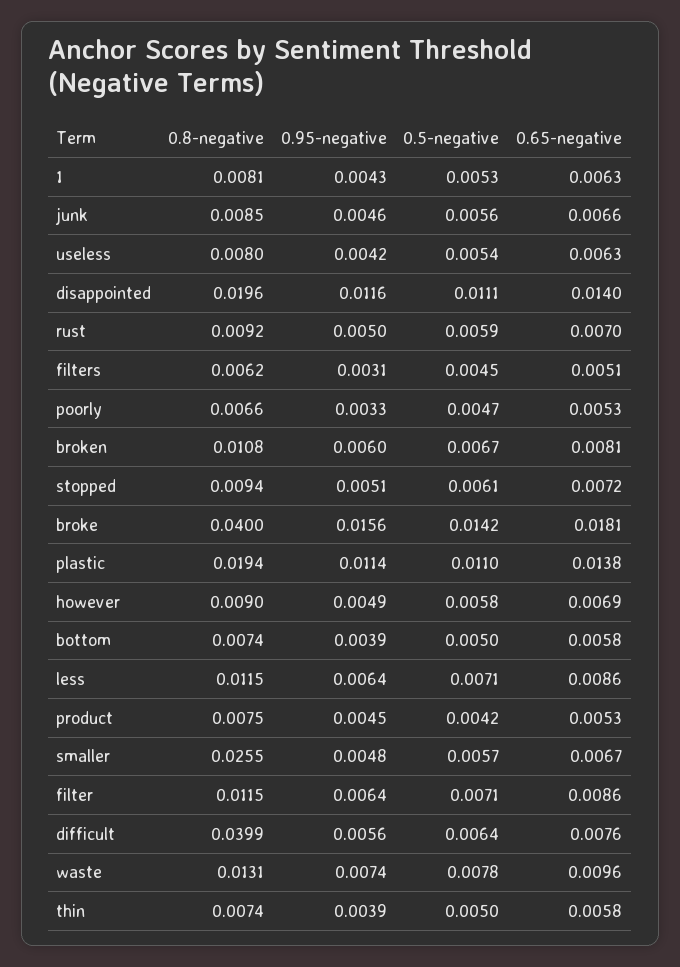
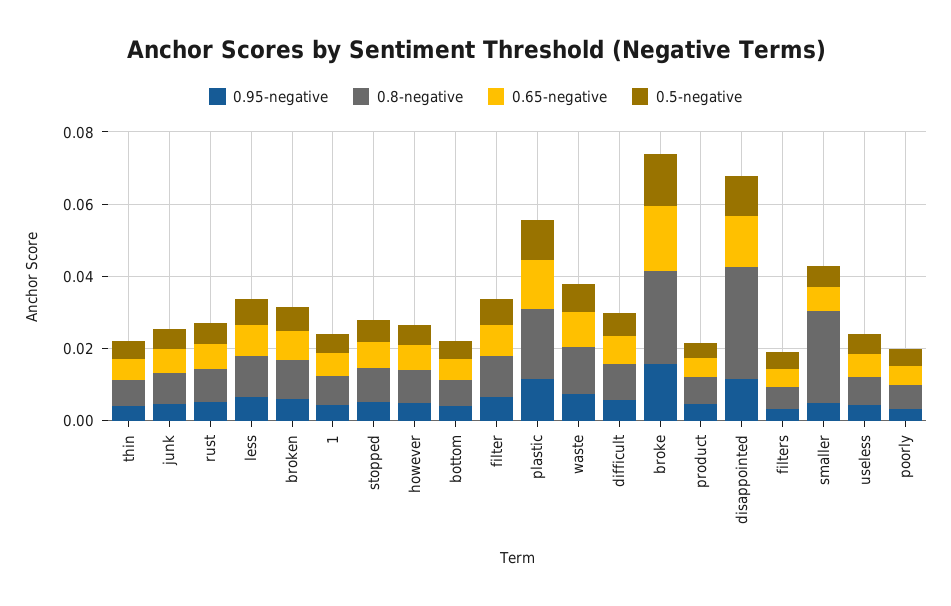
  {
    "0.8-negative": {
      "1": 0.0081,
      "junk": 0.0085,
      "useless": 0.008,
-     "disappointed": 0.0196,
+     "disappointed": 0.03,
      "rust": 0.0092,
      "filters": 0.0062,
      "poorly": 0.0066,
      "broken": 0.0108,
      "stopped": 0.0094,
-     "broke": 0.04,
+     "broke": 0.025,
      "plastic": 0.0194,
      "however": 0.009,
      "bottom": 0.0074,
      "less": 0.0115,
      "product": 0.0075,
      "smaller": 0.0255,
      "filter": 0.0115,
-     "difficult": 0.0399,
+     "difficult": 0.01,
      "waste": 0.0131,
      "thin": 0.0074
    },
    "0.95-negative": {
      "1": 0.0043,
      "junk": 0.0046,
      "useless": 0.0042,
      "disappointed": 0.0116,
      "rust": 0.005,
      "filters": 0.0031,
      "poorly": 0.0033,
      "broken": 0.006,
      "stopped": 0.0051,
      "broke": 0.0156,
      "plastic": 0.0114,
      "however": 0.0049,
      "bottom": 0.0039,
      "less": 0.0064,
      "product": 0.0045,
      "smaller": 0.0048,
      "filter": 0.0064,
      "difficult": 0.0056,
      "waste": 0.0074,
      "thin": 0.0039
    },
    "0.5-negative": {
      "1": 0.0053,
      "junk": 0.0056,
      "useless": 0.0054,
      "disappointed": 0.0111,
      "rust": 0.0059,
      "filters": 0.0045,
      "poorly": 0.0047,
      "broken": 0.0067,
      "stopped": 0.0061,
      "broke": 0.0142,
      "plastic": 0.011,
      "however": 0.0058,
      "bottom": 0.005,
      "less": 0.0071,
      "product": 0.0042,
      "smaller": 0.0057,
      "filter": 0.0071,
      "difficult": 0.0064,
      "waste": 0.0078,
      "thin": 0.005
    },
    "0.65-negative": {
      "1": 0.0063,
      "junk": 0.0066,
      "useless": 0.0063,
      "disappointed": 0.014,
      "rust": 0.007,
      "filters": 0.0051,
      "poorly": 0.0053,
      "broken": 0.0081,
      "stopped": 0.0072,
      "broke": 0.0181,
      "plastic": 0.0138,
      "however": 0.0069,
      "bottom": 0.0058,
      "less": 0.0086,
      "product": 0.0053,
      "smaller": 0.0067,
      "filter": 0.0086,
      "difficult": 0.0076,
      "waste": 0.0096,
      "thin": 0.0058
    }
  }

